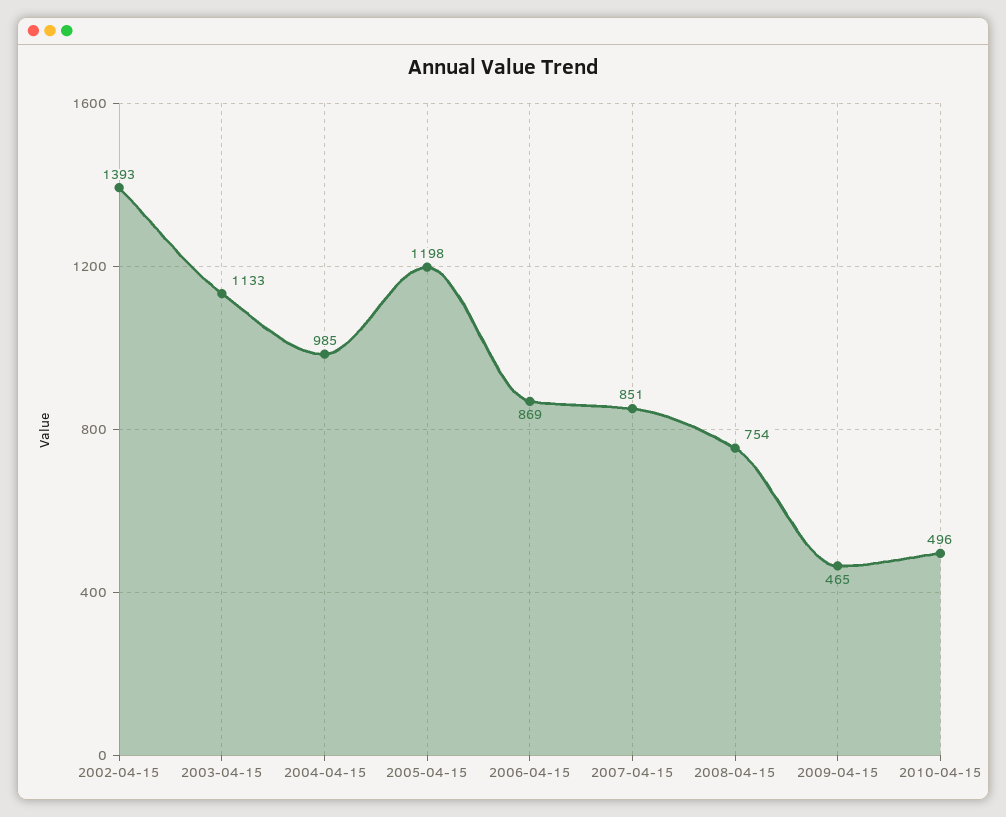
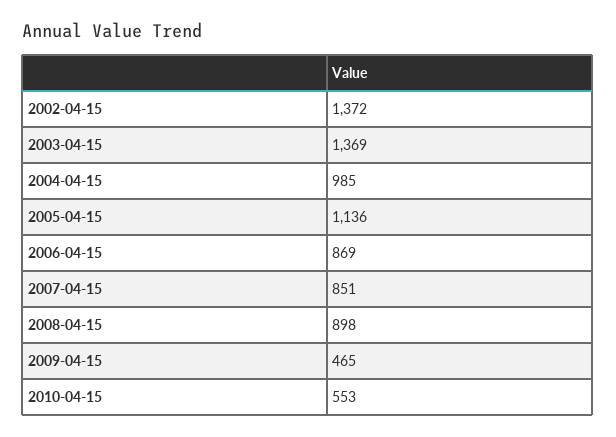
  {
-   "2002-04-15": 1393,
+   "2002-04-15": 1372,
-   "2003-04-15": 1133,
+   "2003-04-15": 1369,
    "2004-04-15": 985,
-   "2005-04-15": 1198,
+   "2005-04-15": 1136,
    "2006-04-15": 869,
    "2007-04-15": 851,
-   "2008-04-15": 754,
+   "2008-04-15": 898,
    "2009-04-15": 465,
-   "2010-04-15": 496
+   "2010-04-15": 553
  }

